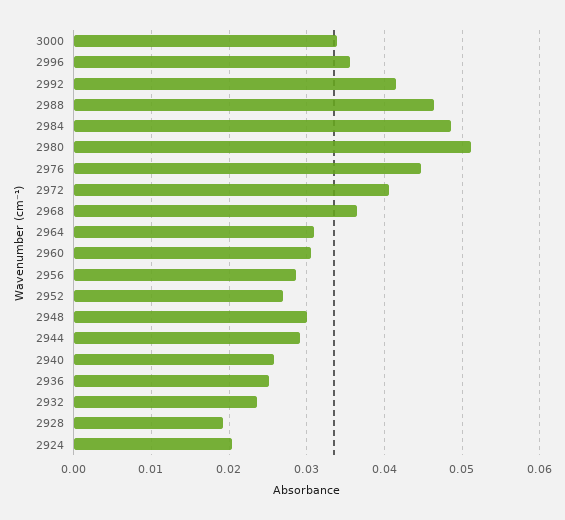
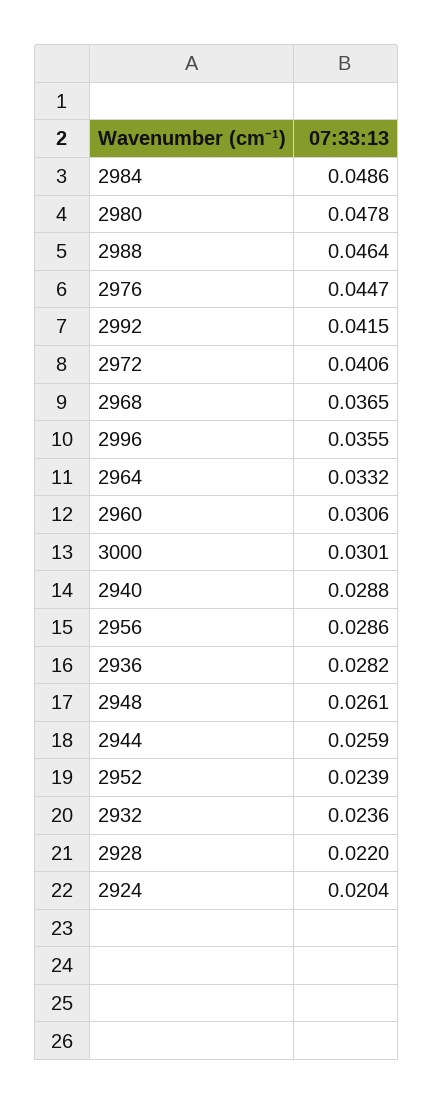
  {
-   "3000": 0.034,
+   "3000": 0.0301,
    "2996": 0.0355,
    "2992": 0.0415,
    "2988": 0.0464,
    "2984": 0.0486,
-   "2980": 0.051,
+   "2980": 0.0478,
    "2976": 0.0447,
    "2972": 0.0406,
    "2968": 0.0365,
-   "2964": 0.031,
+   "2964": 0.0332,
    "2960": 0.0306,
    "2956": 0.0286,
-   "2952": 0.027,
+   "2952": 0.0239,
-   "2948": 0.03,
+   "2948": 0.0261,
-   "2944": 0.029,
+   "2944": 0.0259,
-   "2940": 0.026,
+   "2940": 0.0288,
-   "2936": 0.025,
+   "2936": 0.0282,
    "2932": 0.0236,
-   "2928": 0.019,
+   "2928": 0.022,
    "2924": 0.0204
  }

